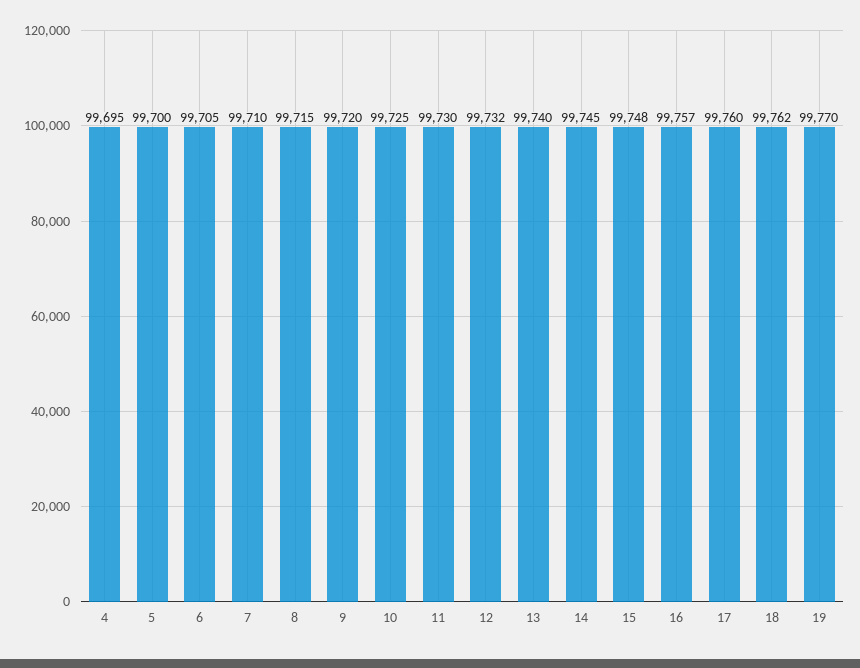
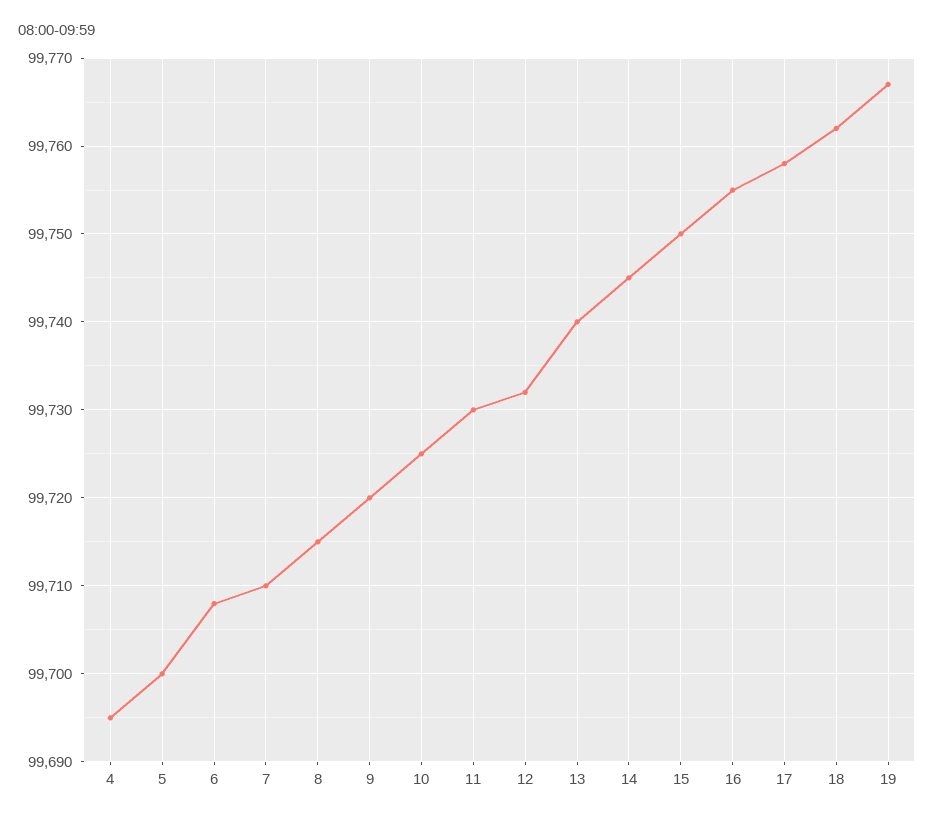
  {
    "4": 99695,
    "5": 99700,
-   "6": 99705,
+   "6": 99708,
    "7": 99710,
    "8": 99715,
    "9": 99720,
    "10": 99725,
    "11": 99730,
    "12": 99732,
    "13": 99740,
    "14": 99745,
-   "15": 99748,
+   "15": 99750,
-   "16": 99757,
+   "16": 99755,
-   "17": 99760,
+   "17": 99758,
    "18": 99762,
-   "19": 99770
+   "19": 99767
  }

